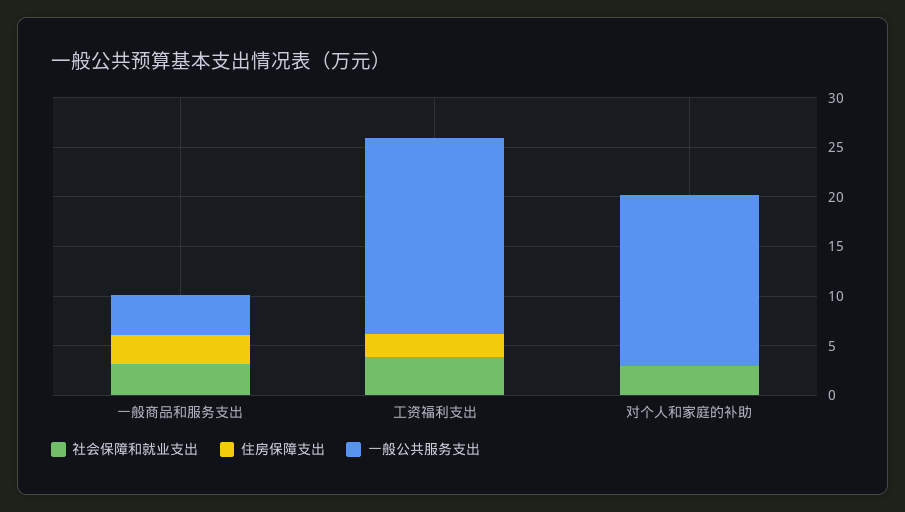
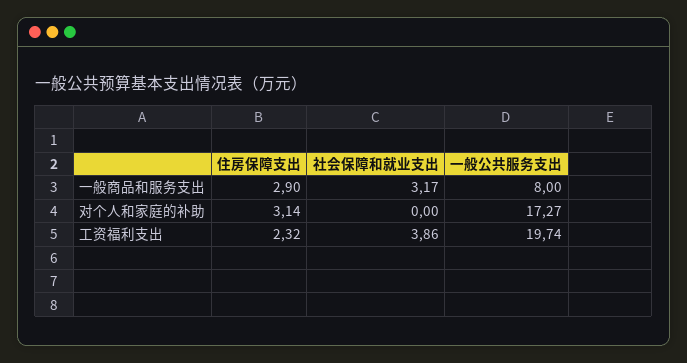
  {
    "社会保障和就业支出": {
      "一般商品和服务支出": 3.17,
      "工资福利支出": 3.86,
-     "对个人和家庭的补助": 3
+     "对个人和家庭的补助": 0
    },
    "住房保障支出": {
      "一般商品和服务支出": 2.9,
      "工资福利支出": 2.32,
-     "对个人和家庭的补助": 0
+     "对个人和家庭的补助": 3.14
    },
    "一般公共服务支出": {
-     "一般商品和服务支出": 4,
+     "一般商品和服务支出": 8,
      "工资福利支出": 19.74,
      "对个人和家庭的补助": 17.27
    }
  }

